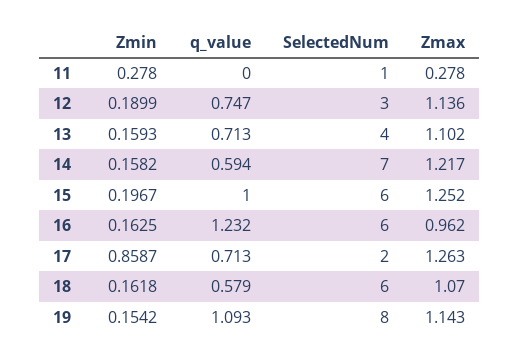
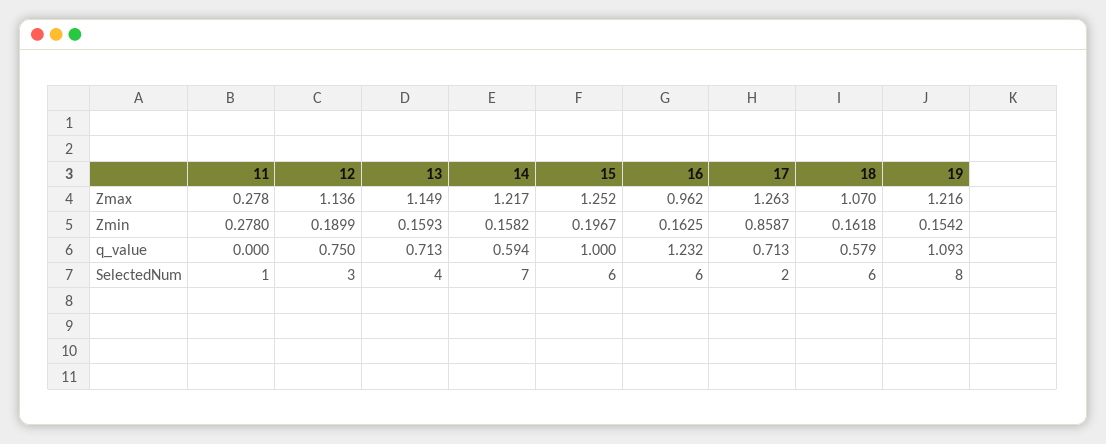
  {
    "Zmin": {
      "11": 0.278,
      "12": 0.1899,
      "13": 0.1593,
      "14": 0.1582,
      "15": 0.1967,
      "16": 0.1625,
      "17": 0.8587,
      "18": 0.1618,
      "19": 0.1542
    },
    "q_value": {
      "11": 0,
-     "12": 0.747,
+     "12": 0.75,
      "13": 0.713,
      "14": 0.594,
      "15": 1,
      "16": 1.232,
      "17": 0.713,
      "18": 0.579,
      "19": 1.093
    },
    "SelectedNum": {
      "11": 1,
      "12": 3,
      "13": 4,
      "14": 7,
      "15": 6,
      "16": 6,
      "17": 2,
      "18": 6,
      "19": 8
    },
    "Zmax": {
      "11": 0.278,
      "12": 1.136,
-     "13": 1.102,
+     "13": 1.149,
      "14": 1.217,
      "15": 1.252,
      "16": 0.962,
      "17": 1.263,
      "18": 1.07,
-     "19": 1.143
+     "19": 1.216
    }
  }

